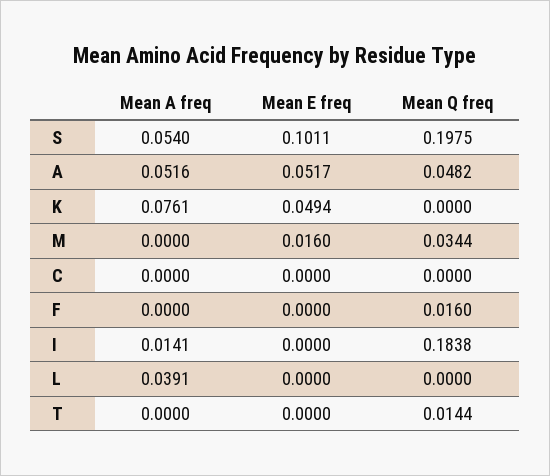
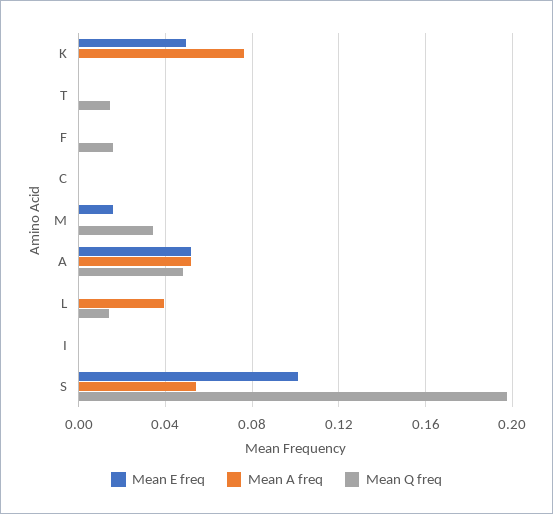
  {
    "Mean A freq": {
      "S": 0.054,
      "A": 0.0516,
      "K": 0.0761,
      "M": 0,
      "C": 0,
      "F": 0,
-     "I": 0.0141,
+     "I": 0,
      "L": 0.0391,
      "T": 0
    },
    "Mean E freq": {
      "S": 0.1011,
      "A": 0.0517,
      "K": 0.0494,
      "M": 0.016,
      "C": 0,
      "F": 0,
      "I": 0,
      "L": 0,
      "T": 0
    },
    "Mean Q freq": {
      "S": 0.1975,
      "A": 0.0482,
      "K": 0,
      "M": 0.0344,
      "C": 0,
      "F": 0.016,
-     "I": 0.1838,
+     "I": 0,
-     "L": 0,
+     "L": 0.015,
      "T": 0.0144
    }
  }

